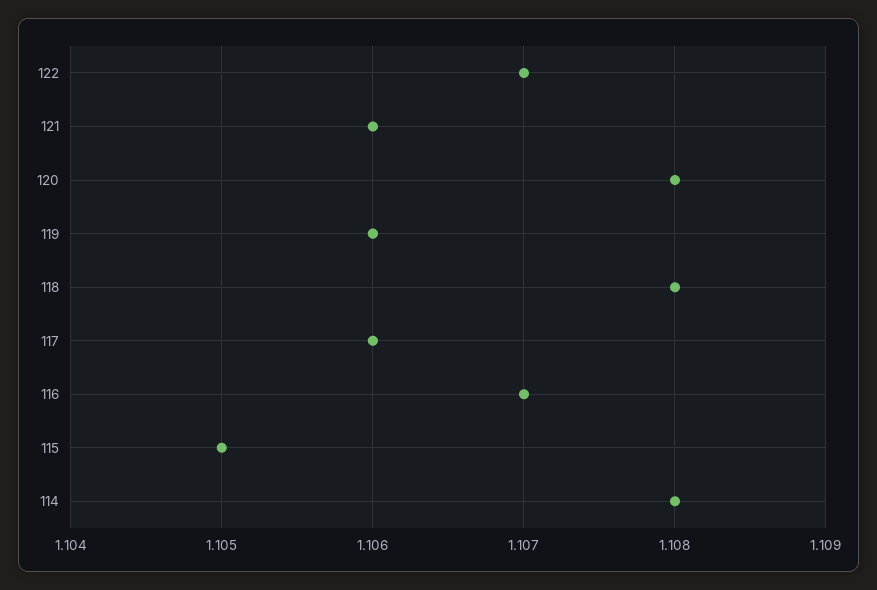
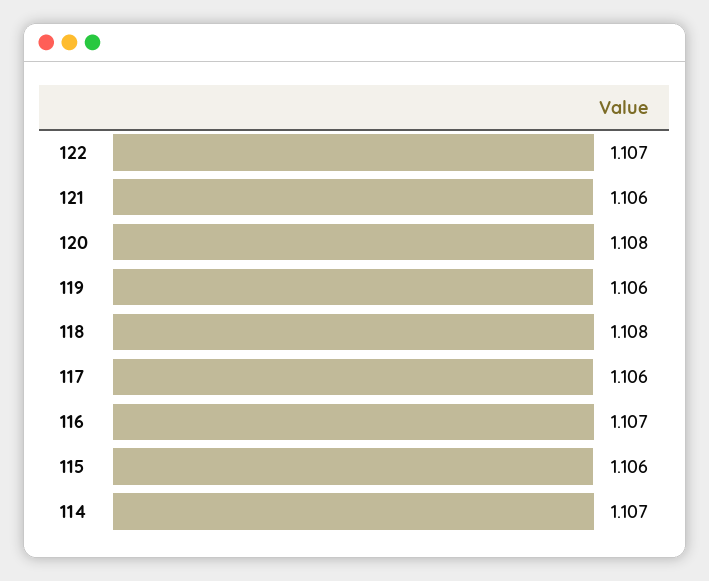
  {
    "122": 1.107,
    "121": 1.106,
    "120": 1.108,
    "119": 1.106,
    "118": 1.108,
    "117": 1.106,
    "116": 1.107,
-   "115": 1.105,
+   "115": 1.106,
-   "114": 1.108
+   "114": 1.107
  }

